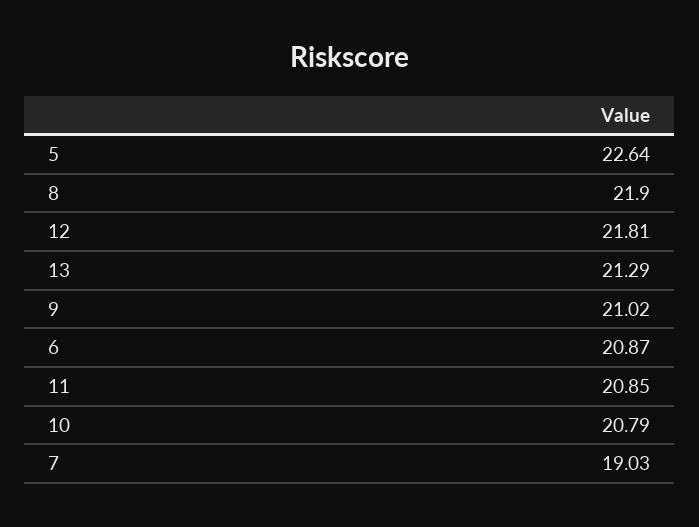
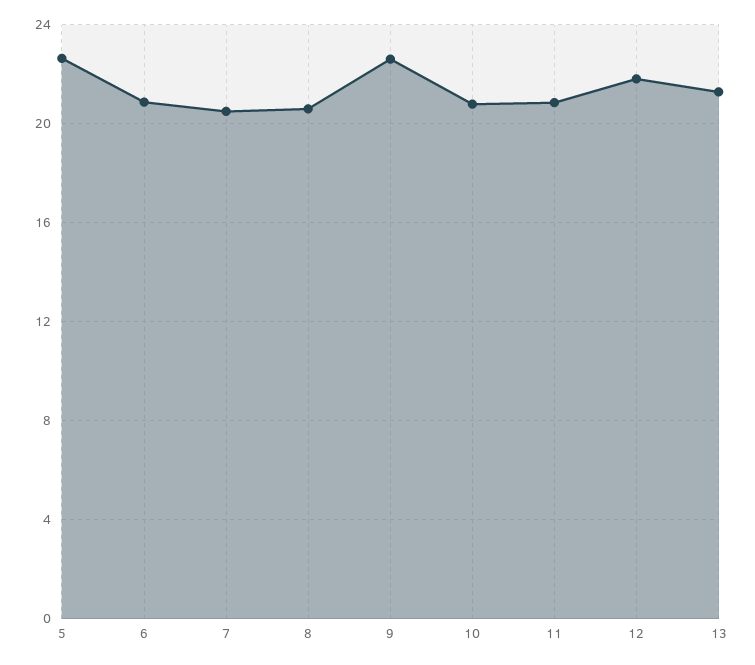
  {
    "5": 22.64,
-   "8": 21.9,
+   "8": 20.5,
    "12": 21.81,
    "13": 21.29,
-   "9": 21.02,
+   "9": 22.5,
    "6": 20.87,
    "11": 20.85,
    "10": 20.79,
-   "7": 19.03
+   "7": 20.5
  }

